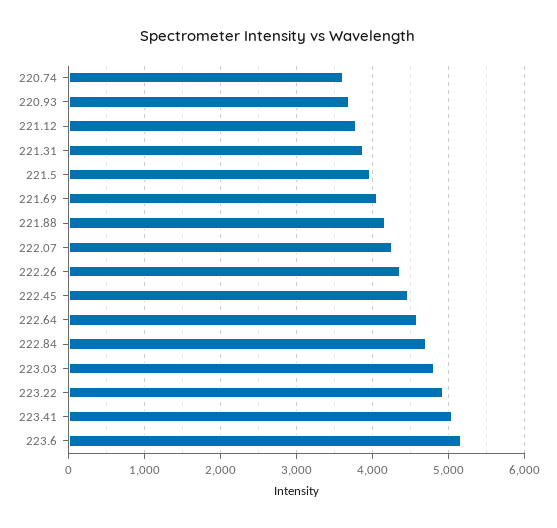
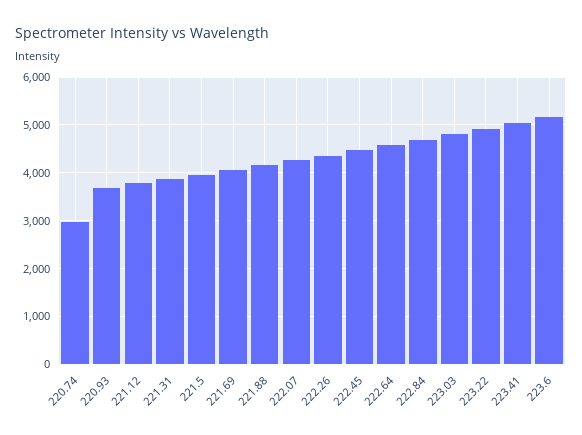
  {
-   "220.74": 3600,
+   "220.74": 3000,
    "220.93": 3700,
    "221.12": 3800,
    "221.31": 3900,
    "221.5": 4000,
    "221.69": 4100,
    "221.88": 4200,
    "222.07": 4300,
    "222.26": 4400,
    "222.45": 4500,
    "222.64": 4600,
    "222.84": 4700,
    "223.03": 4800,
    "223.22": 4900,
    "223.41": 5000,
    "223.6": 5200
  }

